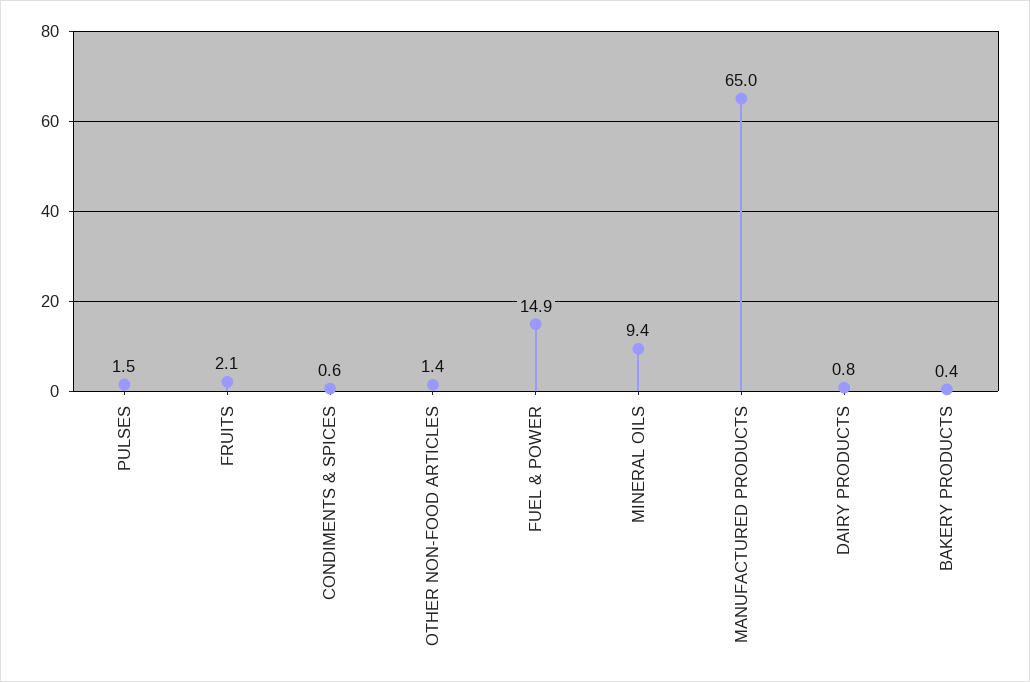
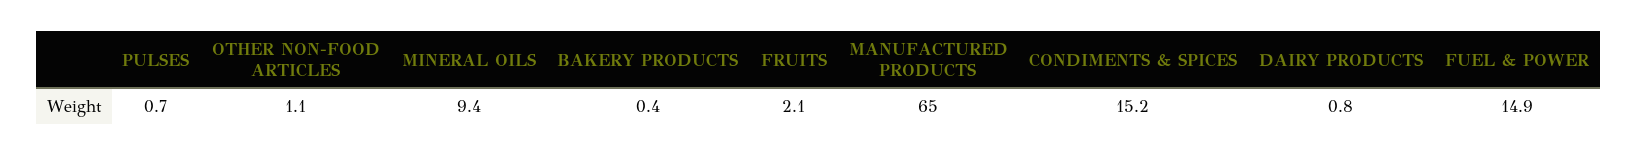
  {
-   "PULSES": 1.5,
+   "PULSES": 0.7,
    "FRUITS": 2.1,
-   "CONDIMENTS & SPICES": 0.6,
+   "CONDIMENTS & SPICES": 15.2,
-   "OTHER NON-FOOD ARTICLES": 1.4,
+   "OTHER NON-FOOD ARTICLES": 1.1,
    "FUEL & POWER": 14.9,
    "MINERAL OILS": 9.4,
    "MANUFACTURED PRODUCTS": 65,
    "DAIRY PRODUCTS": 0.8,
    "BAKERY PRODUCTS": 0.4
  }

